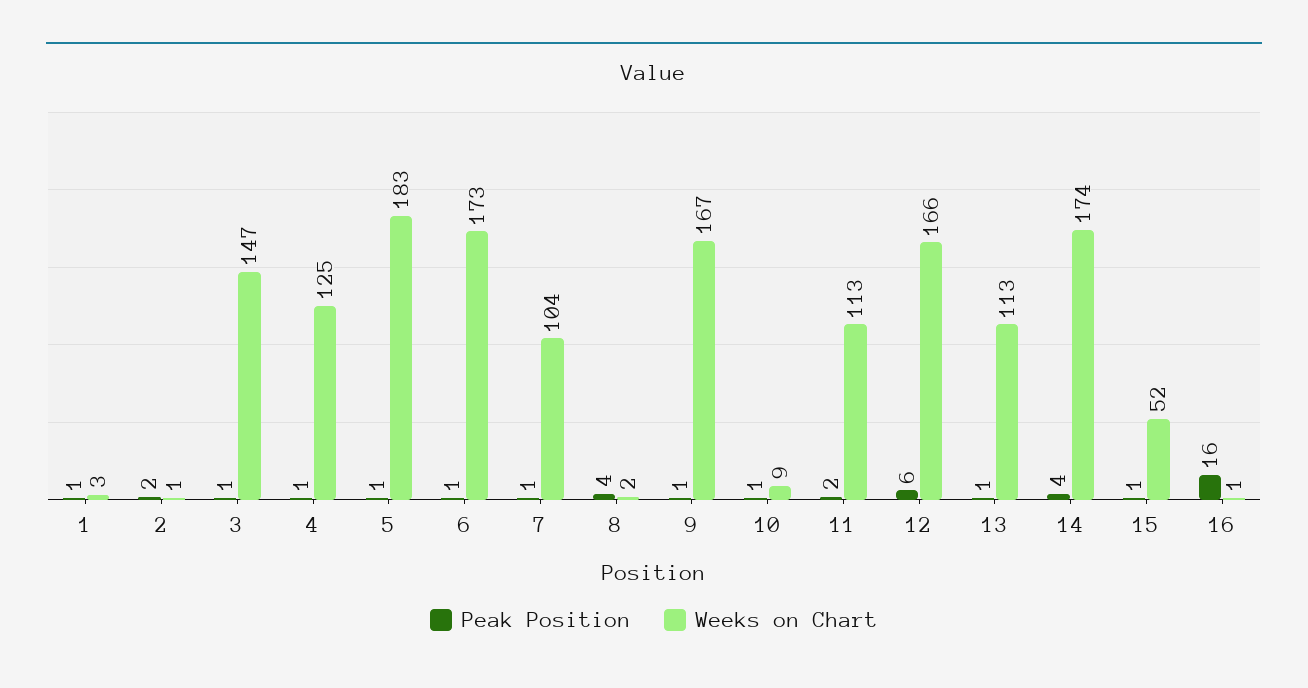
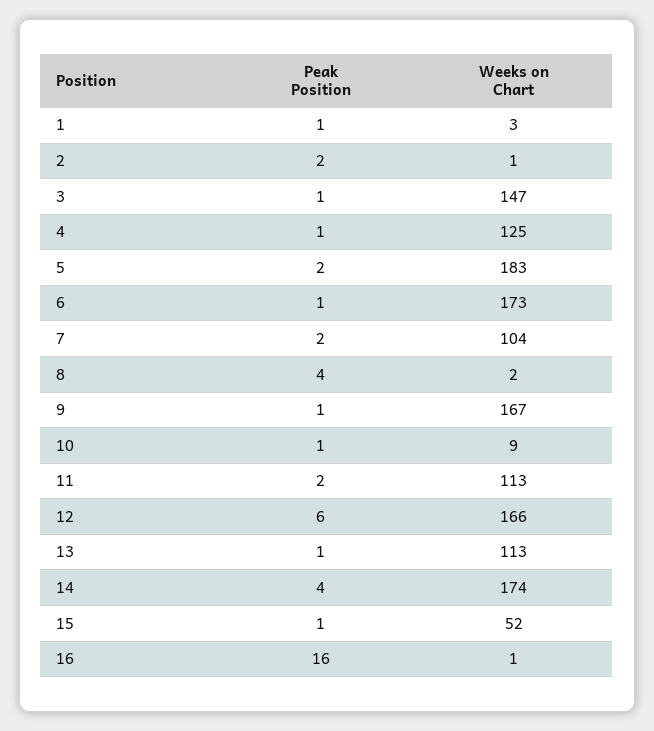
  {
    "Peak Position": {
      "1": 1,
      "2": 2,
      "3": 1,
      "4": 1,
-     "5": 1,
+     "5": 2,
      "6": 1,
-     "7": 1,
+     "7": 2,
      "8": 4,
      "9": 1,
      "10": 1,
      "11": 2,
      "12": 6,
      "13": 1,
      "14": 4,
      "15": 1,
      "16": 16
    },
    "Weeks on Chart": {
      "1": 3,
      "2": 1,
      "3": 147,
      "4": 125,
      "5": 183,
      "6": 173,
      "7": 104,
      "8": 2,
      "9": 167,
      "10": 9,
      "11": 113,
      "12": 166,
      "13": 113,
      "14": 174,
      "15": 52,
      "16": 1
    }
  }

